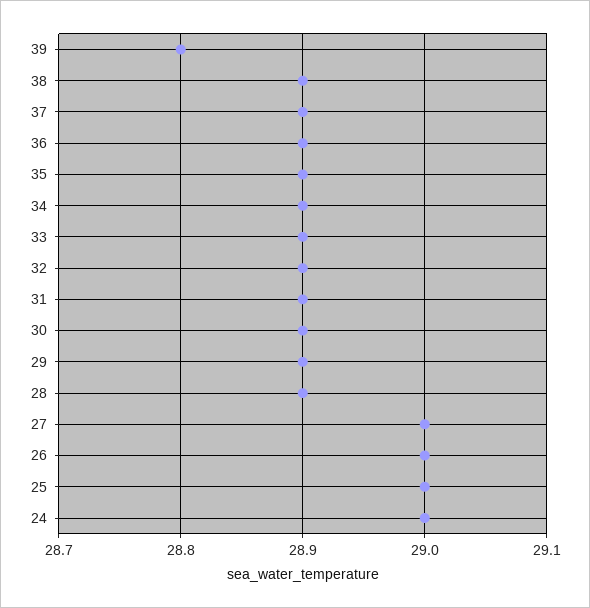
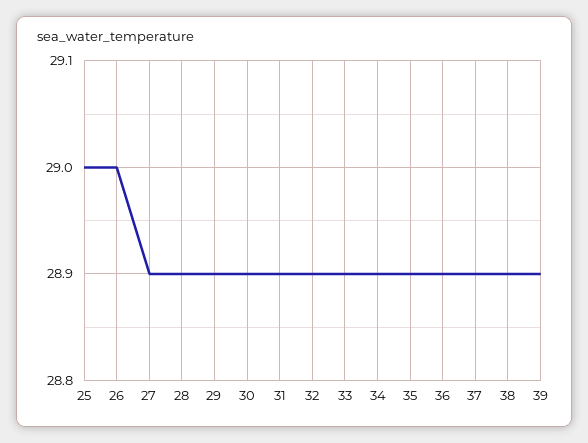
  {
-   "39": 28.8,
+   "39": 28.9,
    "38": 28.9,
    "37": 28.9,
    "36": 28.9,
    "35": 28.9,
    "34": 28.9,
    "33": 28.9,
    "32": 28.9,
    "31": 28.9,
    "30": 28.9,
    "29": 28.9,
    "28": 28.9,
-   "27": 29,
+   "27": 28.9,
    "26": 29,
-   "25": 29,
+   "25": 29
-   "24": 29
  }

